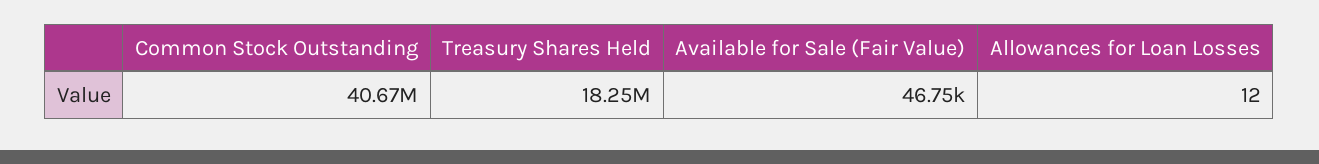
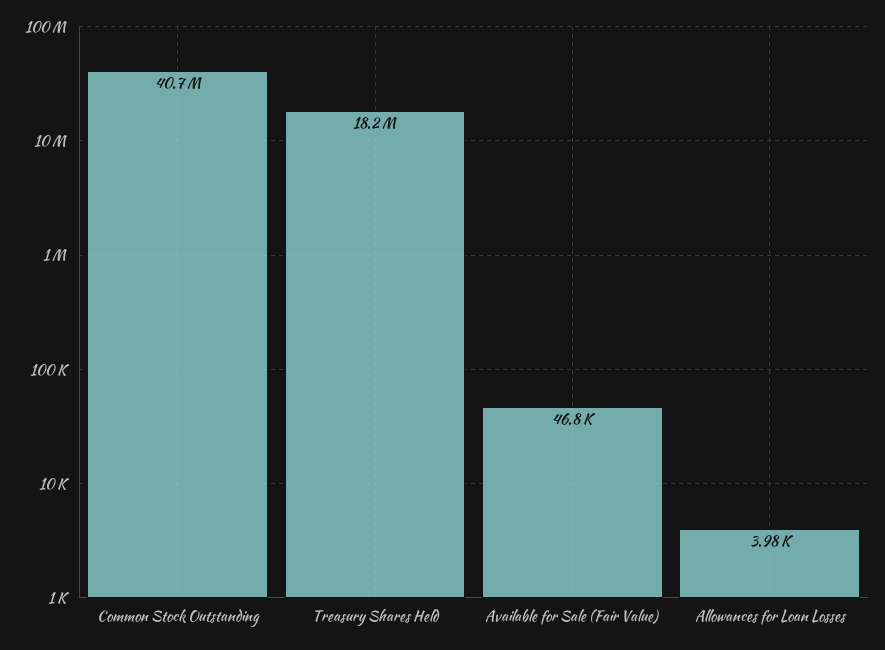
  {
    "Common Stock Outstanding": 40670000,
    "Treasury Shares Held": 18250000,
    "Available for Sale (Fair Value)": 46750,
-   "Allowances for Loan Losses": 12
+   "Allowances for Loan Losses": 3980
  }

